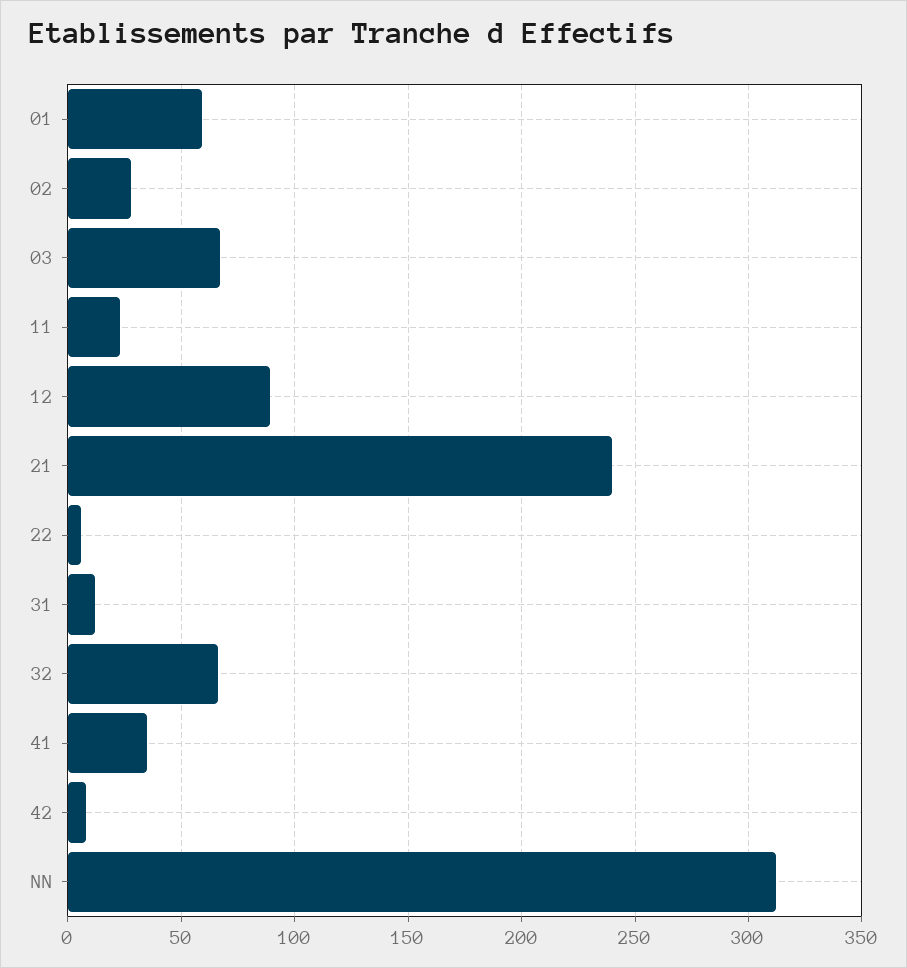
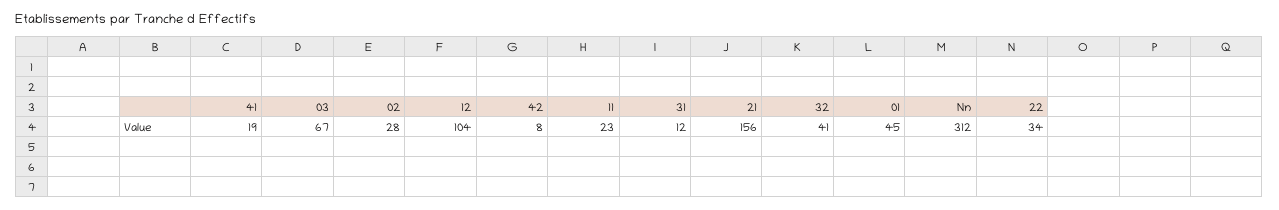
  {
-   "01": 60,
+   "01": 45,
    "02": 28,
    "03": 67,
    "11": 23,
-   "12": 90,
+   "12": 104,
-   "21": 240,
+   "21": 156,
-   "22": 5,
+   "22": 34,
    "31": 12,
-   "32": 65,
+   "32": 41,
-   "41": 35,
+   "41": 19,
    "42": 8,
    "NN": 312
  }

